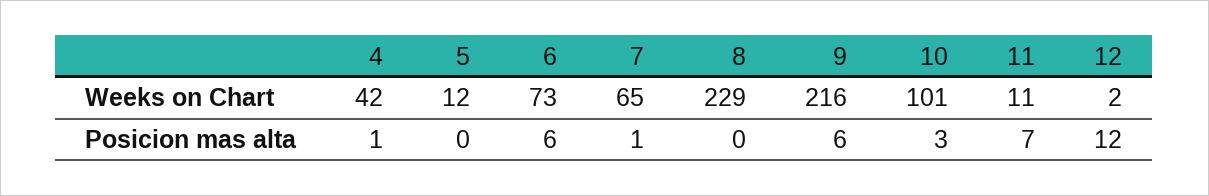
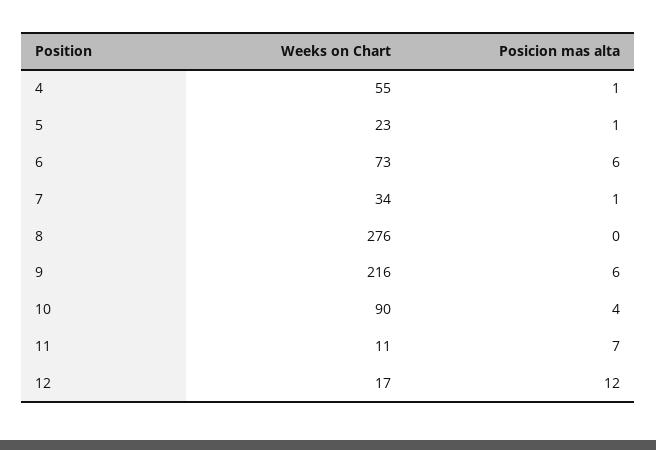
  {
    "4": {
-     "Weeks on Chart": 42,
+     "Weeks on Chart": 55,
      "Posicion mas alta": 1
    },
    "5": {
-     "Weeks on Chart": 12,
+     "Weeks on Chart": 23,
-     "Posicion mas alta": 0
+     "Posicion mas alta": 1
    },
    "6": {
      "Weeks on Chart": 73,
      "Posicion mas alta": 6
    },
    "7": {
-     "Weeks on Chart": 65,
+     "Weeks on Chart": 34,
      "Posicion mas alta": 1
    },
    "8": {
-     "Weeks on Chart": 229,
+     "Weeks on Chart": 276,
      "Posicion mas alta": 0
    },
    "9": {
      "Weeks on Chart": 216,
      "Posicion mas alta": 6
    },
    "10": {
-     "Weeks on Chart": 101,
+     "Weeks on Chart": 90,
-     "Posicion mas alta": 3
+     "Posicion mas alta": 4
    },
    "11": {
      "Weeks on Chart": 11,
      "Posicion mas alta": 7
    },
    "12": {
-     "Weeks on Chart": 2,
+     "Weeks on Chart": 17,
      "Posicion mas alta": 12
    }
  }

